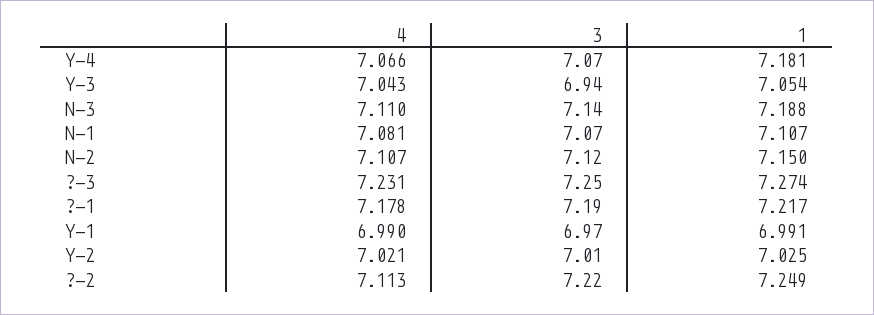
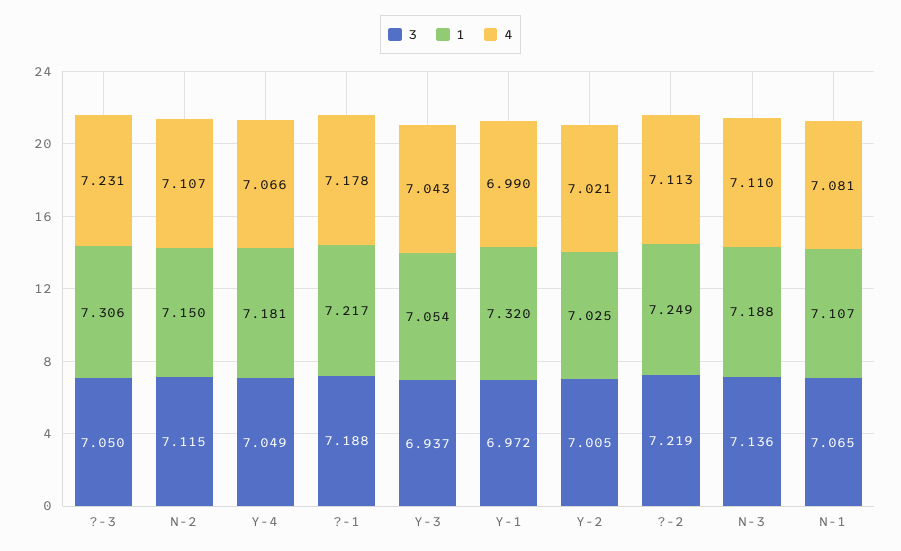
  {
    "4": {
      "Y-4": 7.066,
      "Y-3": 7.043,
      "N-3": 7.11,
      "N-1": 7.081,
      "N-2": 7.107,
      "?-3": 7.231,
      "?-1": 7.178,
      "Y-1": 6.99,
      "Y-2": 7.021,
      "?-2": 7.113
    },
    "3": {
-     "Y-4": 7.07,
+     "Y-4": 7.049,
      "Y-3": 6.937,
      "N-3": 7.136,
      "N-1": 7.065,
      "N-2": 7.115,
-     "?-3": 7.25,
+     "?-3": 7.05,
      "?-1": 7.188,
      "Y-1": 6.972,
      "Y-2": 7.005,
      "?-2": 7.219
    },
    "1": {
      "Y-4": 7.181,
      "Y-3": 7.054,
      "N-3": 7.188,
      "N-1": 7.107,
      "N-2": 7.15,
-     "?-3": 7.274,
+     "?-3": 7.306,
      "?-1": 7.217,
-     "Y-1": 6.991,
+     "Y-1": 7.32,
      "Y-2": 7.025,
      "?-2": 7.249
    }
  }

